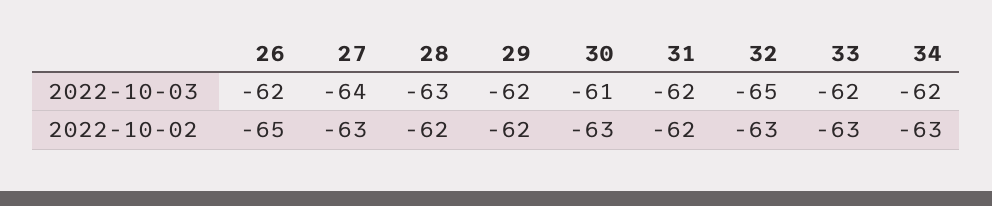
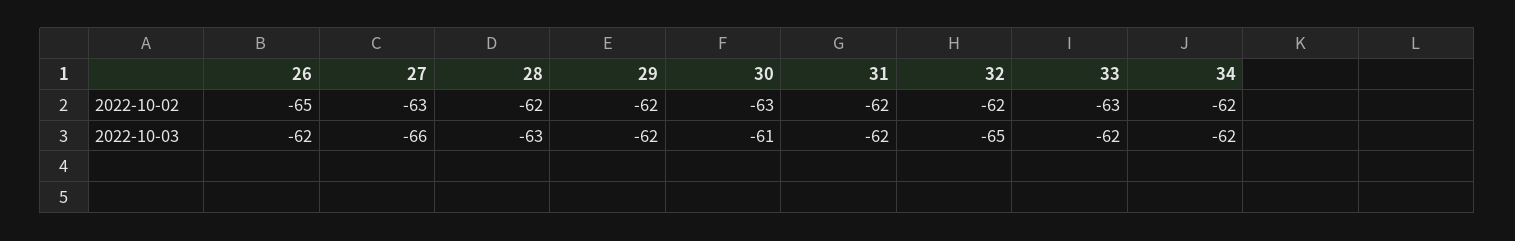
  {
    "26": {
      "2022-10-03": -62,
      "2022-10-02": -65
    },
    "27": {
-     "2022-10-03": -64,
+     "2022-10-03": -66,
      "2022-10-02": -63
    },
    "28": {
      "2022-10-03": -63,
      "2022-10-02": -62
    },
    "29": {
      "2022-10-03": -62,
      "2022-10-02": -62
    },
    "30": {
      "2022-10-03": -61,
      "2022-10-02": -63
    },
    "31": {
      "2022-10-03": -62,
      "2022-10-02": -62
    },
    "32": {
      "2022-10-03": -65,
-     "2022-10-02": -63
+     "2022-10-02": -62
    },
    "33": {
      "2022-10-03": -62,
      "2022-10-02": -63
    },
    "34": {
      "2022-10-03": -62,
-     "2022-10-02": -63
+     "2022-10-02": -62
    }
  }

